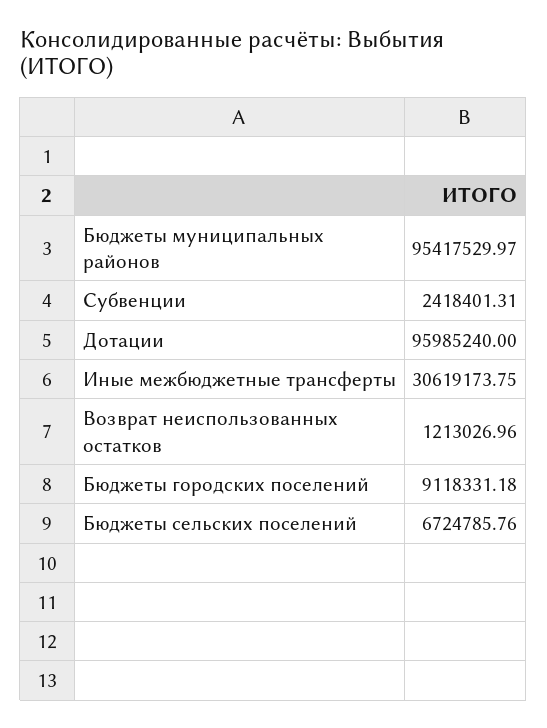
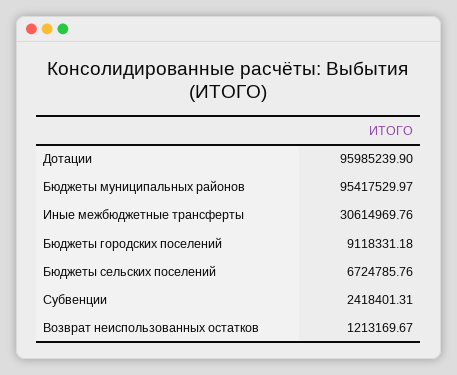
  {
    "Бюджеты муниципальных районов": 95417529.97,
    "Субвенции": 2418401.31,
-   "Дотации": 95985240,
+   "Дотации": 95985239.9,
-   "Иные межбюджетные трансферты": 30619173.75,
+   "Иные межбюджетные трансферты": 30614969.76,
-   "Возврат неиспользованных остатков": 1213026.96,
+   "Возврат неиспользованных остатков": 1213169.67,
    "Бюджеты городских поселений": 9118331.18,
    "Бюджеты сельских поселений": 6724785.76
  }

